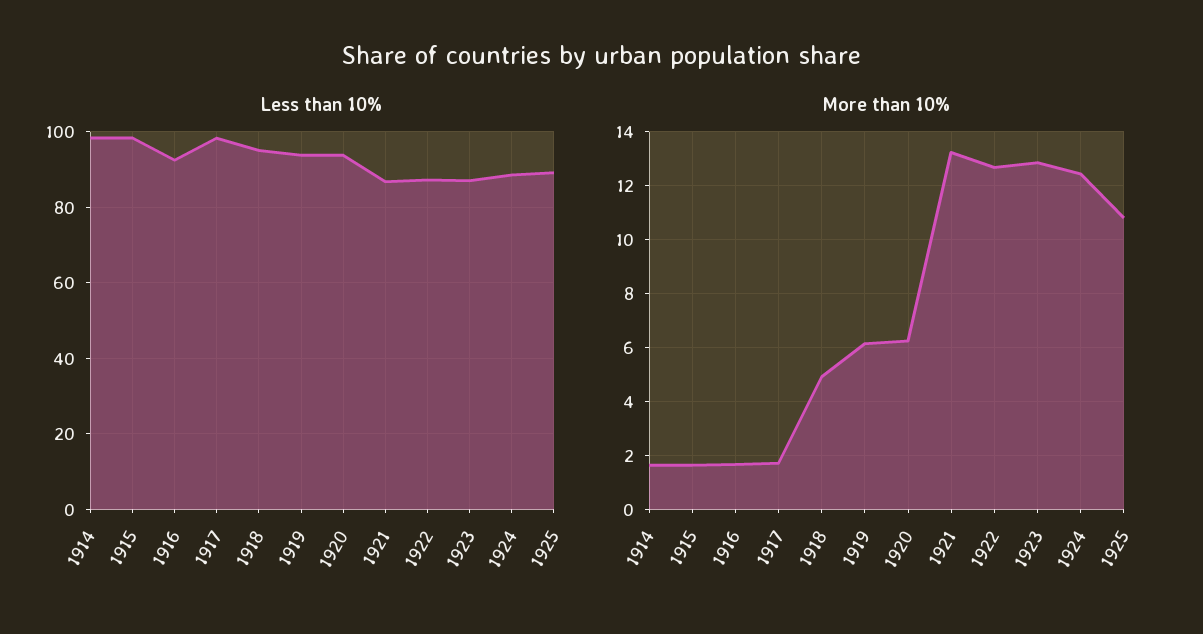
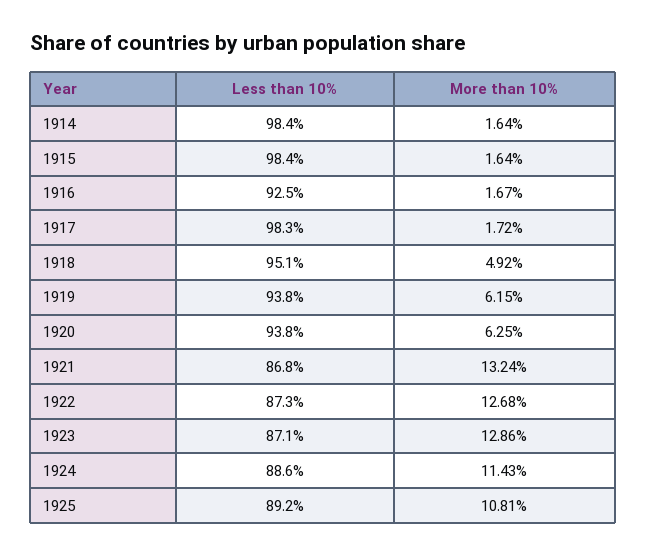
  {
    "Less than 10%": {
      "1914": 98.4,
      "1915": 98.4,
      "1916": 92.5,
      "1917": 98.3,
      "1918": 95.1,
      "1919": 93.8,
      "1920": 93.8,
      "1921": 86.8,
      "1922": 87.3,
      "1923": 87.1,
      "1924": 88.6,
      "1925": 89.2
    },
    "More than 10%": {
      "1914": 1.64,
      "1915": 1.64,
      "1916": 1.67,
      "1917": 1.72,
      "1918": 4.92,
      "1919": 6.15,
      "1920": 6.25,
      "1921": 13.24,
      "1922": 12.68,
      "1923": 12.86,
-     "1924": 12.5,
+     "1924": 11.43,
      "1925": 10.81
    }
  }

